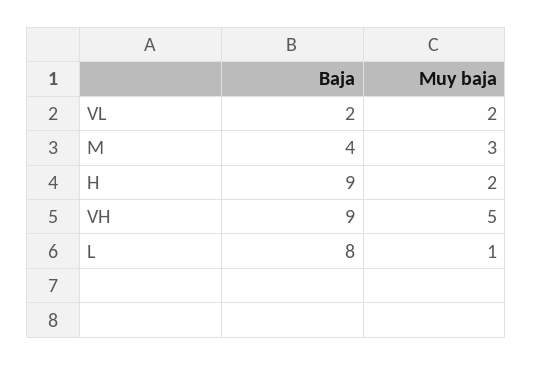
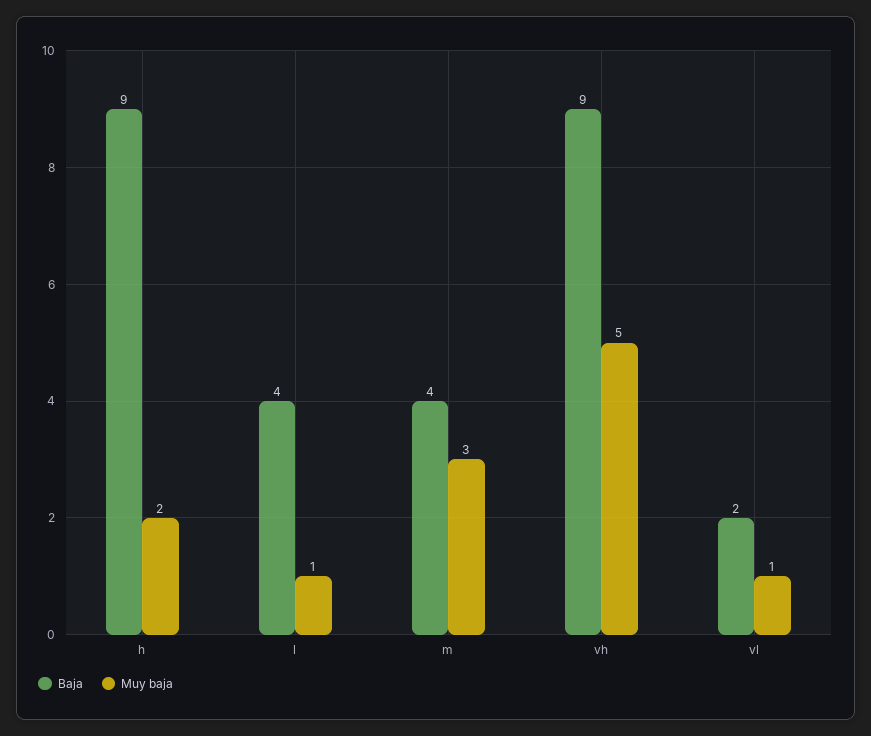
  {
    "Baja": {
      "VL": 2,
      "M": 4,
      "H": 9,
      "VH": 9,
-     "L": 8
+     "L": 4
    },
    "Muy baja": {
-     "VL": 2,
+     "VL": 1,
      "M": 3,
      "H": 2,
      "VH": 5,
      "L": 1
    }
  }

